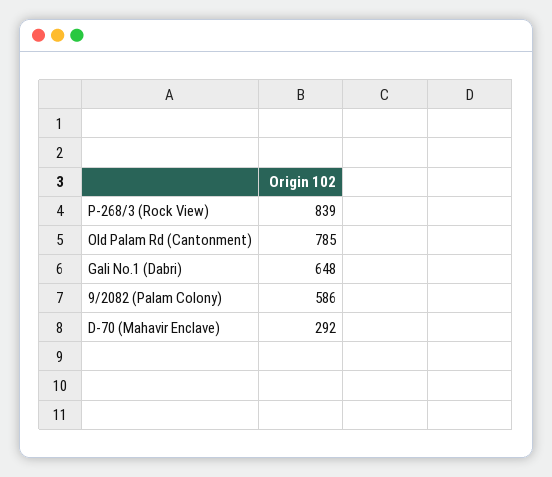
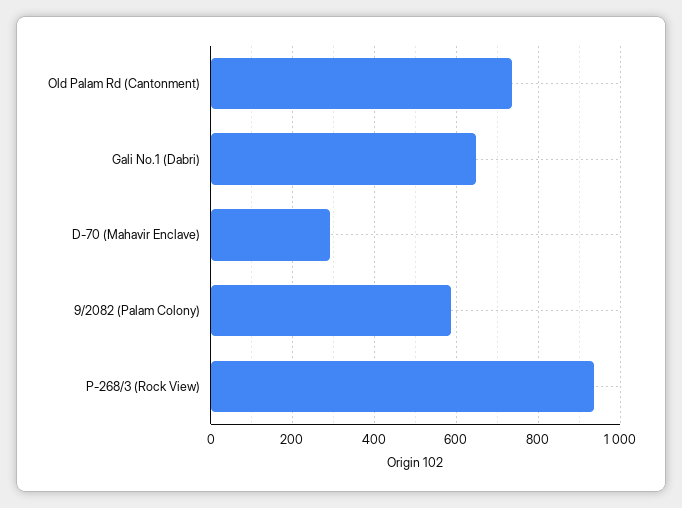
  {
-   "P-268/3 (Rock View)": 839,
+   "P-268/3 (Rock View)": 940,
-   "Old Palam Rd (Cantonment)": 785,
+   "Old Palam Rd (Cantonment)": 740,
    "Gali No.1 (Dabri)": 648,
    "9/2082 (Palam Colony)": 586,
    "D-70 (Mahavir Enclave)": 292
  }

